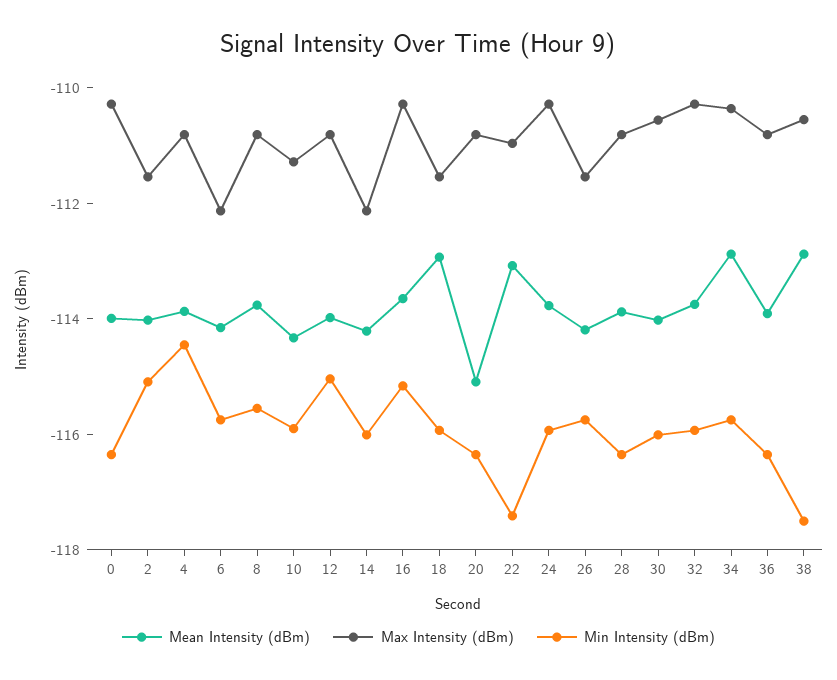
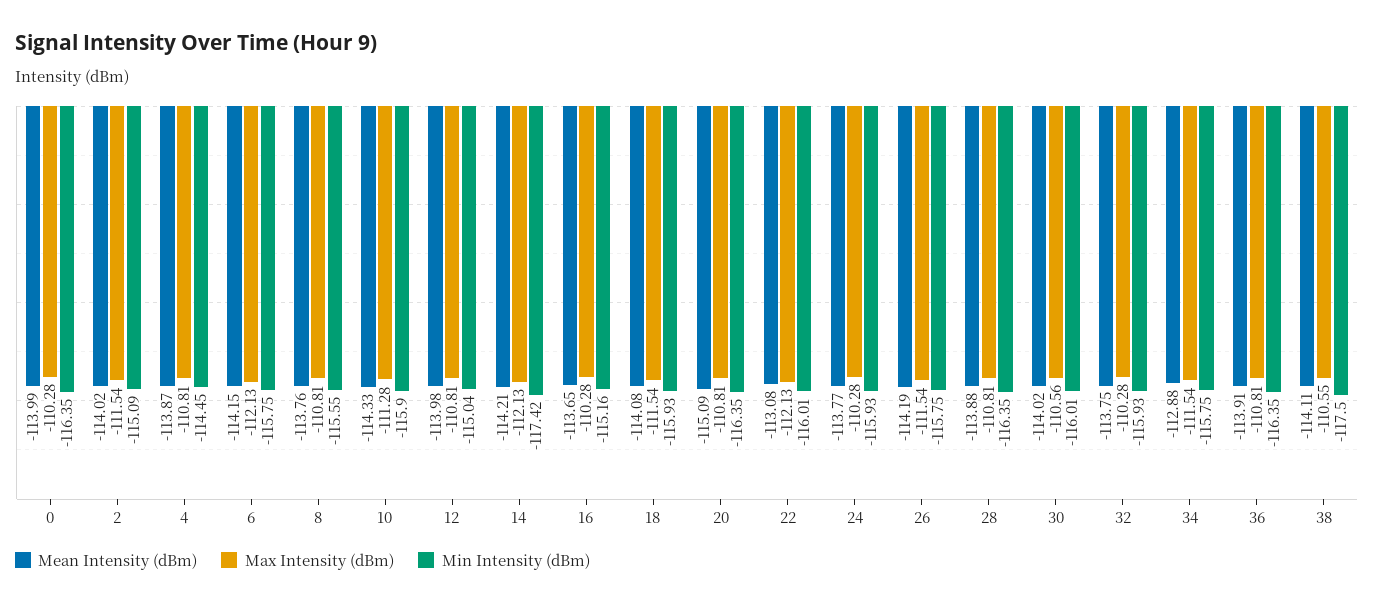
  {
    "Mean Intensity (dBm)": {
      "0": -113.99,
      "2": -114.02,
      "4": -113.87,
      "6": -114.15,
      "8": -113.76,
      "10": -114.33,
      "12": -113.98,
      "14": -114.21,
      "16": -113.65,
-     "18": -113,
+     "18": -114.08,
      "20": -115.09,
      "22": -113.08,
      "24": -113.77,
      "26": -114.19,
      "28": -113.88,
      "30": -114.02,
      "32": -113.75,
      "34": -112.88,
      "36": -113.91,
-     "38": -113
+     "38": -114.11
    },
    "Max Intensity (dBm)": {
      "0": -110.28,
      "2": -111.54,
      "4": -110.81,
      "6": -112.13,
      "8": -110.81,
      "10": -111.28,
      "12": -110.81,
      "14": -112.13,
      "16": -110.28,
      "18": -111.54,
      "20": -110.81,
-     "22": -111,
+     "22": -112.13,
      "24": -110.28,
      "26": -111.54,
      "28": -110.81,
      "30": -110.56,
      "32": -110.28,
-     "34": -110.5,
+     "34": -111.54,
      "36": -110.81,
      "38": -110.55
    },
    "Min Intensity (dBm)": {
      "0": -116.35,
      "2": -115.09,
      "4": -114.45,
      "6": -115.75,
      "8": -115.55,
      "10": -115.9,
      "12": -115.04,
-     "14": -116,
+     "14": -117.42,
      "16": -115.16,
      "18": -115.93,
      "20": -116.35,
-     "22": -117.5,
+     "22": -116.01,
      "24": -115.93,
      "26": -115.75,
      "28": -116.35,
      "30": -116.01,
      "32": -115.93,
      "34": -115.75,
      "36": -116.35,
      "38": -117.5
    }
  }

